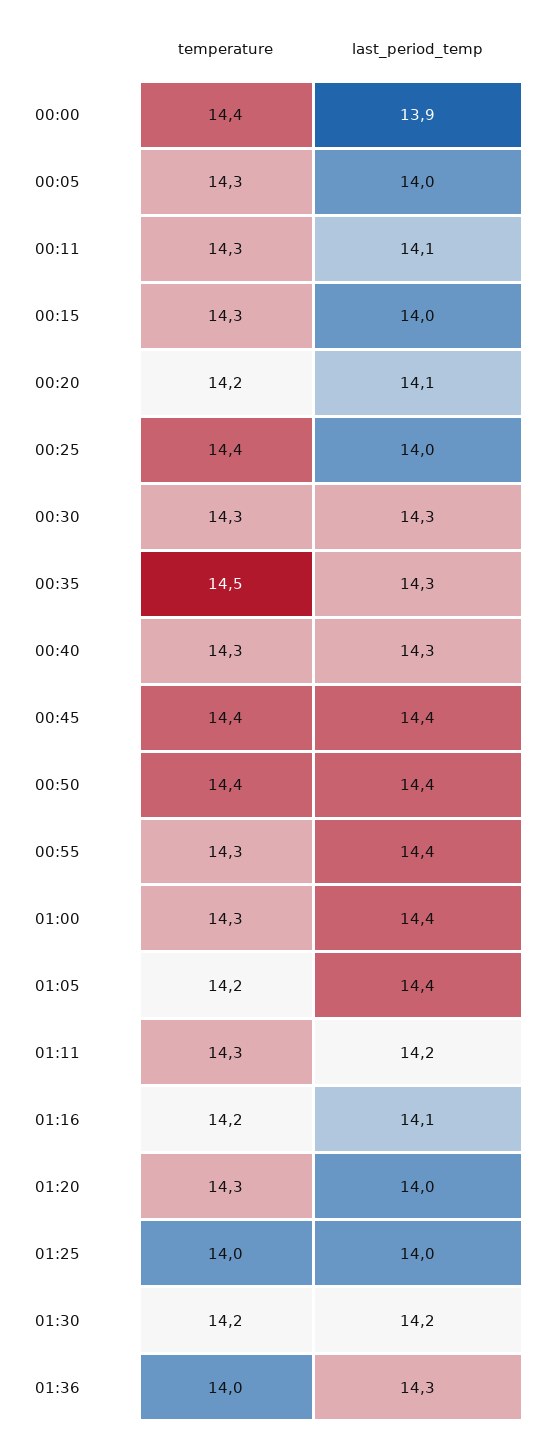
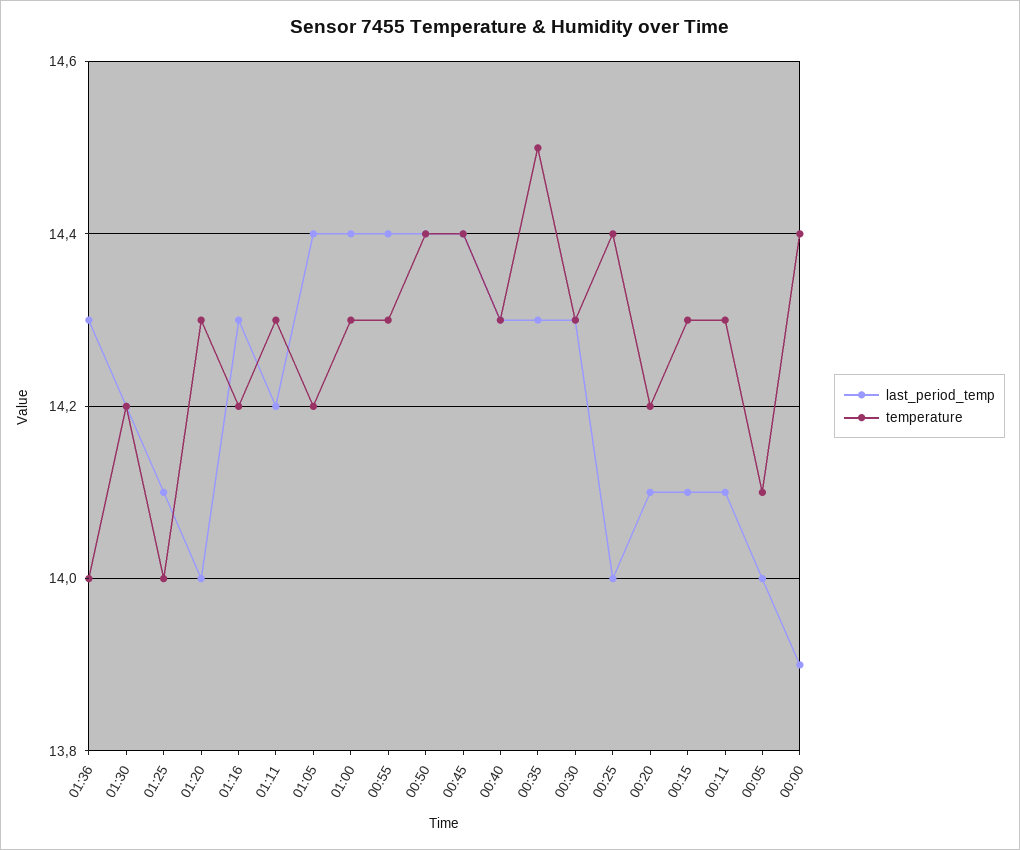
  {
    "temperature": {
      "00:00": 14.4,
-     "00:05": 14.3,
+     "00:05": 14.1,
      "00:11": 14.3,
      "00:15": 14.3,
      "00:20": 14.2,
      "00:25": 14.4,
      "00:30": 14.3,
      "00:35": 14.5,
      "00:40": 14.3,
      "00:45": 14.4,
      "00:50": 14.4,
      "00:55": 14.3,
      "01:00": 14.3,
      "01:05": 14.2,
      "01:11": 14.3,
      "01:16": 14.2,
      "01:20": 14.3,
      "01:25": 14,
      "01:30": 14.2,
      "01:36": 14
    },
    "last_period_temp": {
      "00:00": 13.9,
      "00:05": 14,
      "00:11": 14.1,
-     "00:15": 14,
+     "00:15": 14.1,
      "00:20": 14.1,
      "00:25": 14,
      "00:30": 14.3,
      "00:35": 14.3,
      "00:40": 14.3,
      "00:45": 14.4,
      "00:50": 14.4,
      "00:55": 14.4,
      "01:00": 14.4,
      "01:05": 14.4,
      "01:11": 14.2,
-     "01:16": 14.1,
+     "01:16": 14.3,
      "01:20": 14,
-     "01:25": 14,
+     "01:25": 14.1,
      "01:30": 14.2,
      "01:36": 14.3
    }
  }

